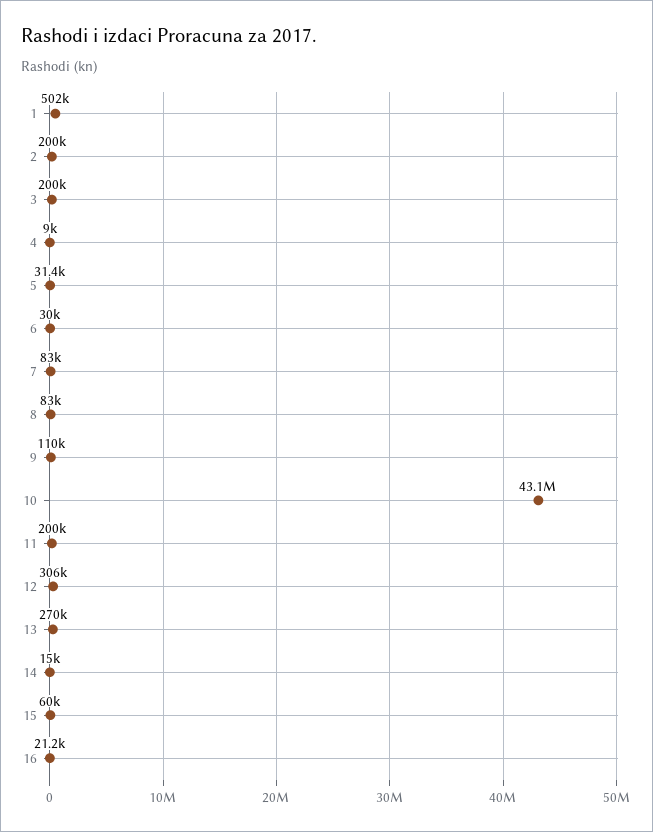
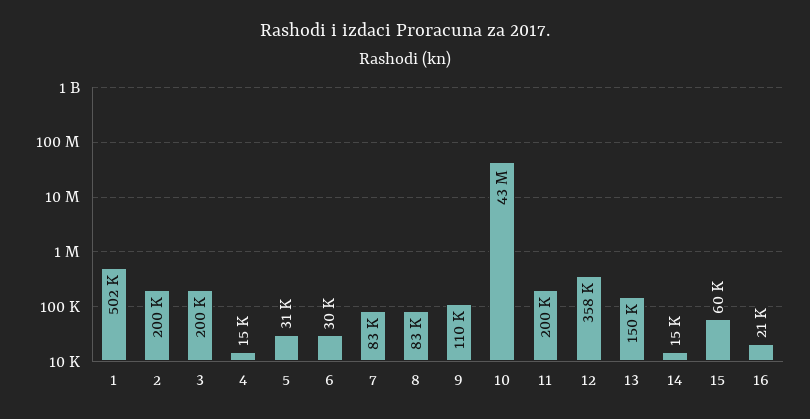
  {
    "1": 502000,
    "2": 200000,
    "3": 200000,
-   "4": 9000,
+   "4": 15000,
    "5": 31400,
    "6": 30000,
    "7": 83000,
    "8": 83000,
    "9": 110000,
    "10": 43100000,
    "11": 200000,
-   "12": 306000,
+   "12": 358000,
-   "13": 270000,
+   "13": 150000,
    "14": 15000,
    "15": 60000,
    "16": 21200
  }

